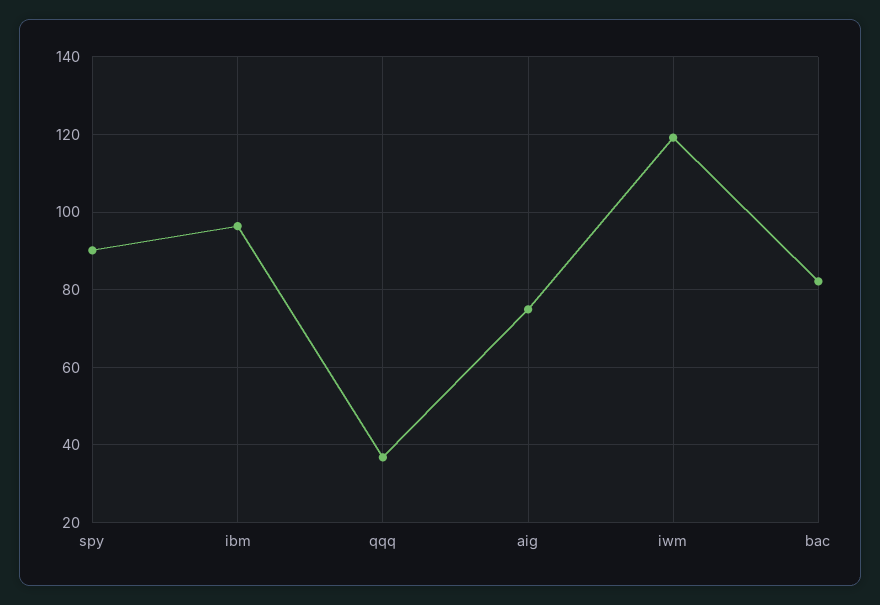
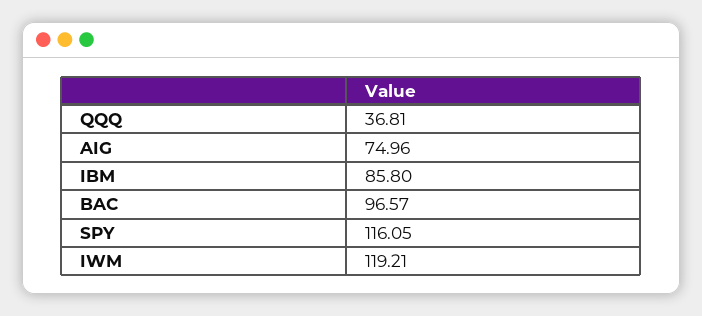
  {
-   "spy": 90,
+   "spy": 116.05,
-   "ibm": 96,
+   "ibm": 85.8,
    "qqq": 36.81,
    "aig": 74.96,
    "iwm": 119.21,
-   "bac": 82
+   "bac": 96.57
  }

